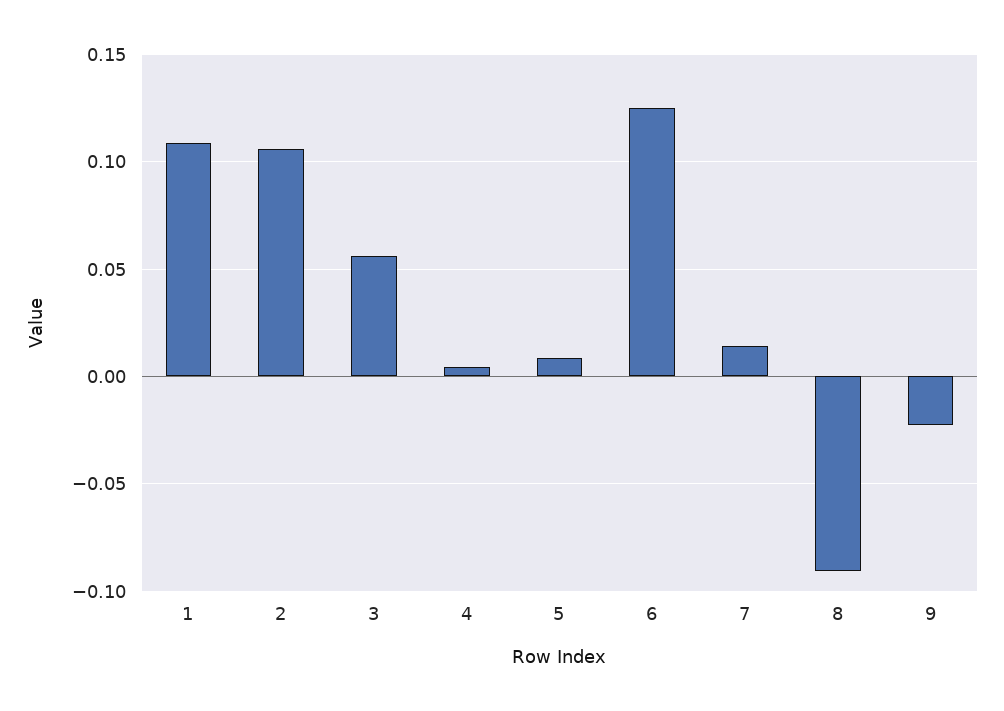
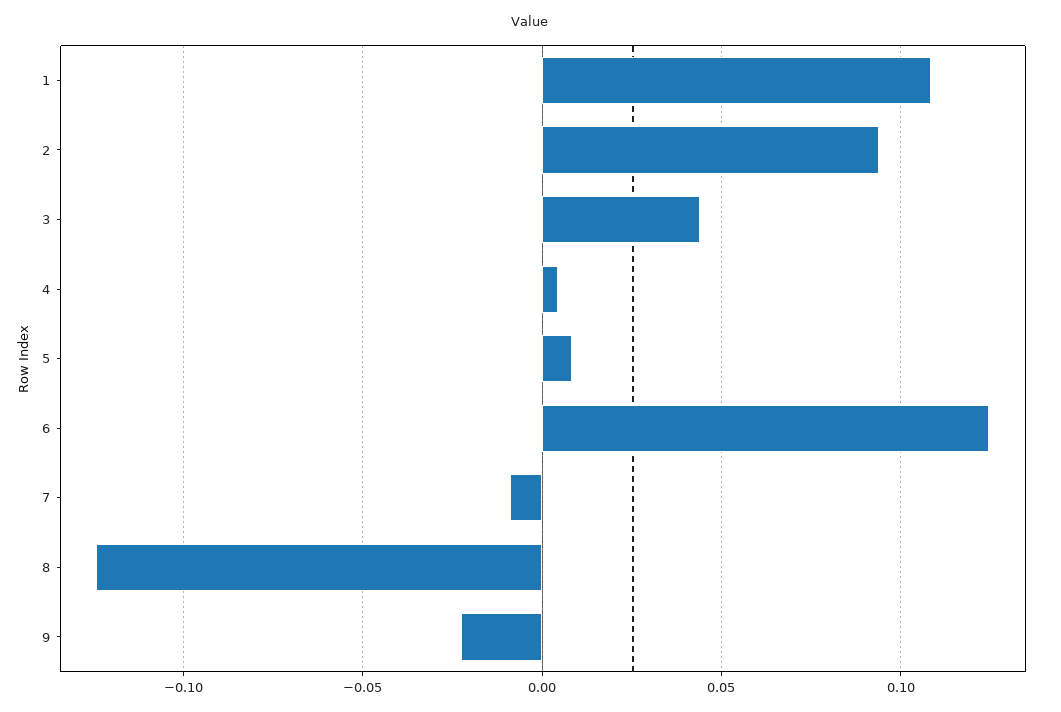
  {
    "1": 0.11,
-   "2": 0.105,
+   "2": 0.095,
-   "3": 0.055,
+   "3": 0.045,
    "4": 0.005,
    "5": 0.01,
    "6": 0.125,
-   "7": 0.015,
+   "7": -0.01,
-   "8": -0.09,
+   "8": -0.125,
    "9": -0.025
  }

